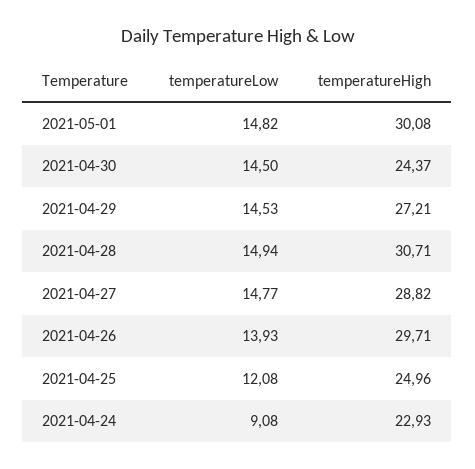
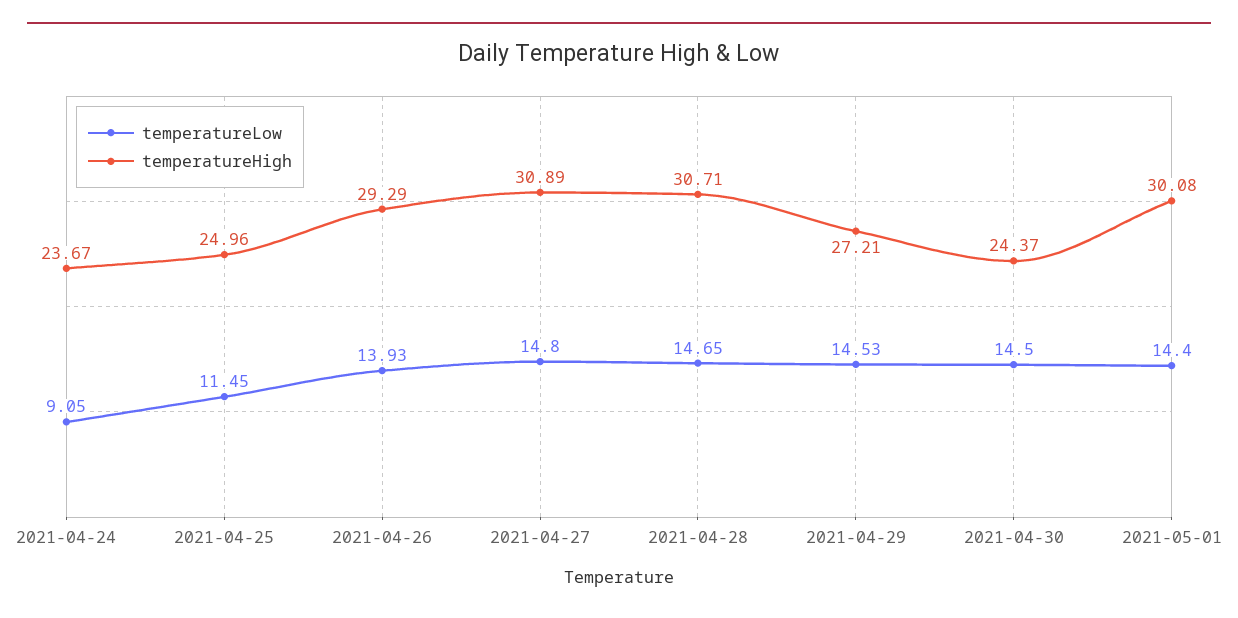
  {
    "temperatureLow": {
-     "2021-05-01": 14.82,
+     "2021-05-01": 14.4,
      "2021-04-30": 14.5,
      "2021-04-29": 14.53,
-     "2021-04-28": 14.94,
+     "2021-04-28": 14.65,
-     "2021-04-27": 14.77,
+     "2021-04-27": 14.8,
      "2021-04-26": 13.93,
-     "2021-04-25": 12.08,
+     "2021-04-25": 11.45,
-     "2021-04-24": 9.08
+     "2021-04-24": 9.05
    },
    "temperatureHigh": {
      "2021-05-01": 30.08,
      "2021-04-30": 24.37,
      "2021-04-29": 27.21,
      "2021-04-28": 30.71,
-     "2021-04-27": 28.82,
+     "2021-04-27": 30.89,
-     "2021-04-26": 29.71,
+     "2021-04-26": 29.29,
      "2021-04-25": 24.96,
-     "2021-04-24": 22.93
+     "2021-04-24": 23.67
    }
  }

